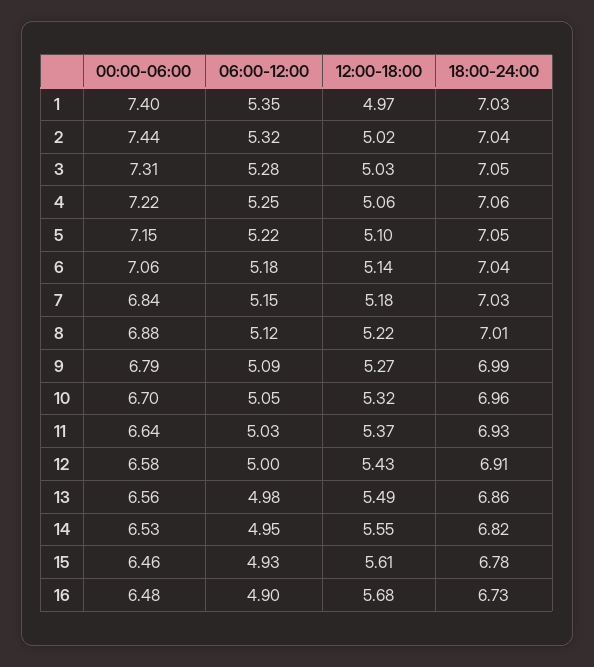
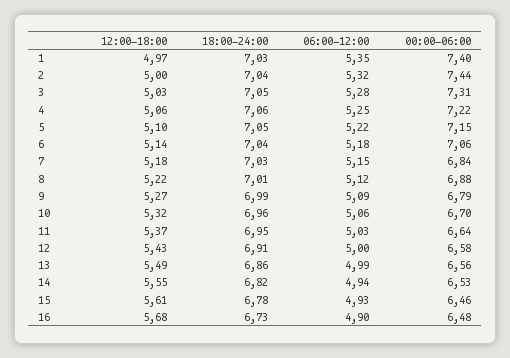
  {
    "00:00-06:00": {
      "1": 7.4,
      "2": 7.44,
      "3": 7.31,
      "4": 7.22,
      "5": 7.15,
      "6": 7.06,
      "7": 6.84,
      "8": 6.88,
      "9": 6.79,
      "10": 6.7,
      "11": 6.64,
      "12": 6.58,
      "13": 6.56,
      "14": 6.53,
      "15": 6.46,
      "16": 6.48
    },
    "06:00-12:00": {
      "1": 5.35,
      "2": 5.32,
      "3": 5.28,
      "4": 5.25,
      "5": 5.22,
      "6": 5.18,
      "7": 5.15,
      "8": 5.12,
      "9": 5.09,
-     "10": 5.05,
+     "10": 5.06,
      "11": 5.03,
      "12": 5,
-     "13": 4.98,
+     "13": 4.99,
-     "14": 4.95,
+     "14": 4.94,
      "15": 4.93,
      "16": 4.9
    },
    "12:00-18:00": {
      "1": 4.97,
-     "2": 5.02,
+     "2": 5,
      "3": 5.03,
      "4": 5.06,
      "5": 5.1,
      "6": 5.14,
      "7": 5.18,
      "8": 5.22,
      "9": 5.27,
      "10": 5.32,
      "11": 5.37,
      "12": 5.43,
      "13": 5.49,
      "14": 5.55,
      "15": 5.61,
      "16": 5.68
    },
    "18:00-24:00": {
      "1": 7.03,
      "2": 7.04,
      "3": 7.05,
      "4": 7.06,
      "5": 7.05,
      "6": 7.04,
      "7": 7.03,
      "8": 7.01,
      "9": 6.99,
      "10": 6.96,
-     "11": 6.93,
+     "11": 6.95,
      "12": 6.91,
      "13": 6.86,
      "14": 6.82,
      "15": 6.78,
      "16": 6.73
    }
  }

